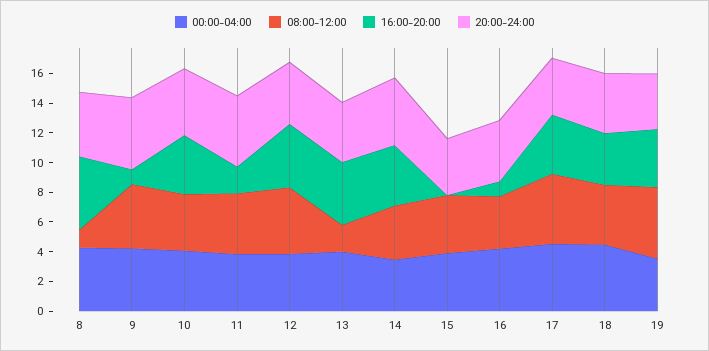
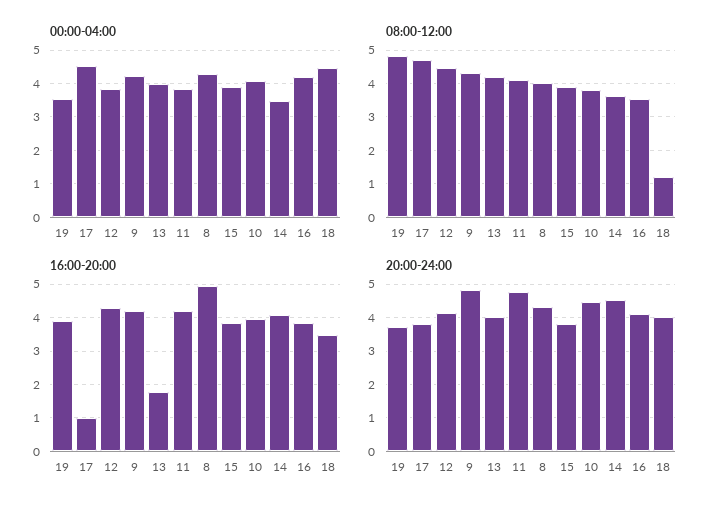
  {
    "00:00-04:00": {
      "8": 4.2,
      "9": 4.2,
      "10": 4,
      "11": 3.8,
      "12": 3.8,
      "13": 4,
      "14": 3.4,
      "15": 4,
      "16": 4.2,
      "17": 4.6,
      "18": 4.4,
      "19": 3.6
    },
    "08:00-12:00": {
-     "8": 1,
+     "8": 4,
      "9": 4.4,
      "10": 3.8,
      "11": 4.2,
      "12": 4.4,
-     "13": 2,
+     "13": 4.2,
      "14": 3.6,
      "15": 4,
      "16": 3.6,
      "17": 4.8,
-     "18": 4,
+     "18": 1.2,
      "19": 4.8
    },
    "16:00-20:00": {
      "8": 5,
-     "9": 1,
+     "9": 4.2,
      "10": 4,
-     "11": 2,
+     "11": 4.2,
      "12": 4.2,
-     "13": 4,
+     "13": 1.8,
      "14": 4,
-     "15": 0,
+     "15": 3.8,
-     "16": 1,
+     "16": 3.8,
-     "17": 4,
+     "17": 1,
      "18": 3.4,
      "19": 4
    },
    "20:00-24:00": {
      "8": 4.4,
      "9": 4.8,
      "10": 4.4,
      "11": 4.8,
      "12": 4.2,
      "13": 4,
      "14": 4.6,
      "15": 3.8,
      "16": 4.2,
      "17": 3.8,
      "18": 4,
      "19": 3.8
    }
  }

